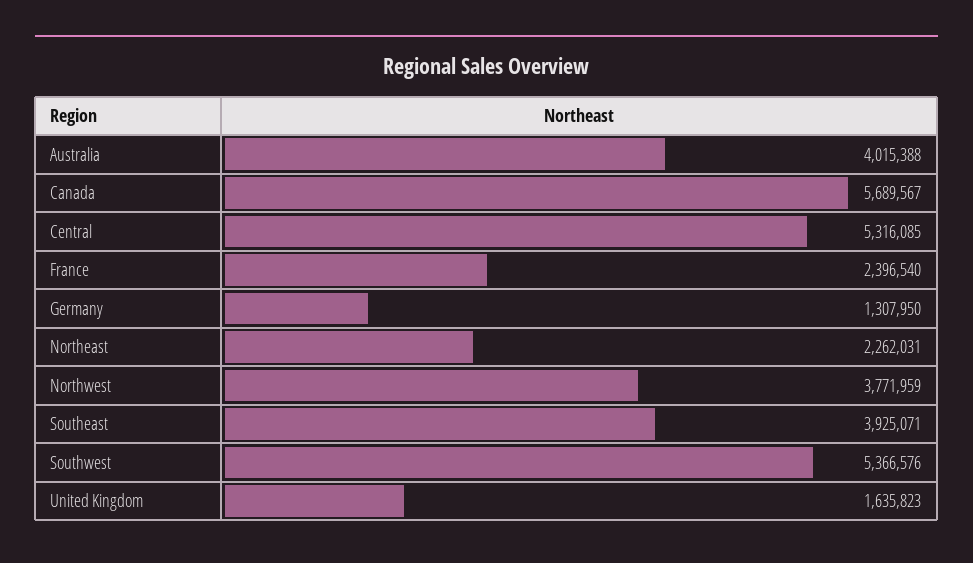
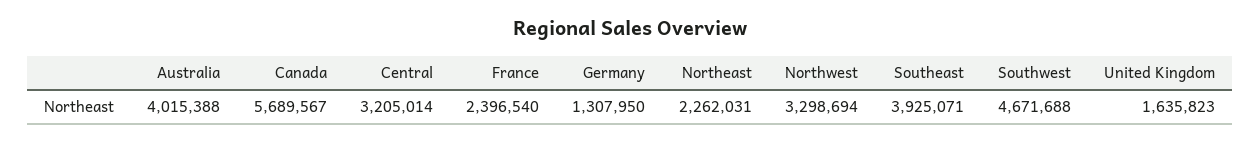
  {
    "Australia": 4015388,
    "Canada": 5689567,
-   "Central": 5316085,
+   "Central": 3205014,
    "France": 2396540,
    "Germany": 1307950,
    "Northeast": 2262031,
-   "Northwest": 3771959,
+   "Northwest": 3298694,
    "Southeast": 3925071,
-   "Southwest": 5366576,
+   "Southwest": 4671688,
    "United Kingdom": 1635823
  }

